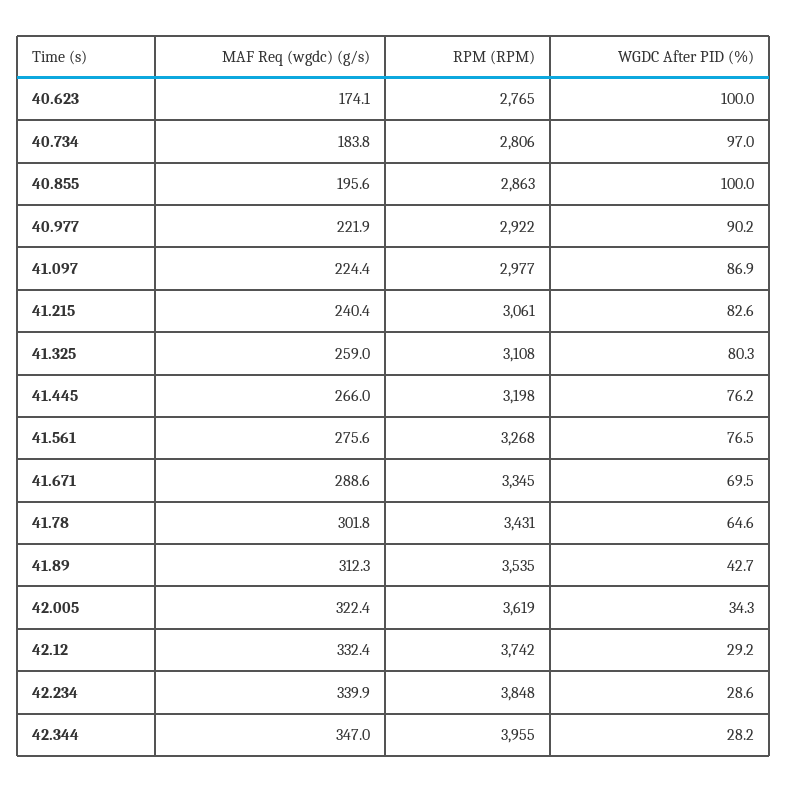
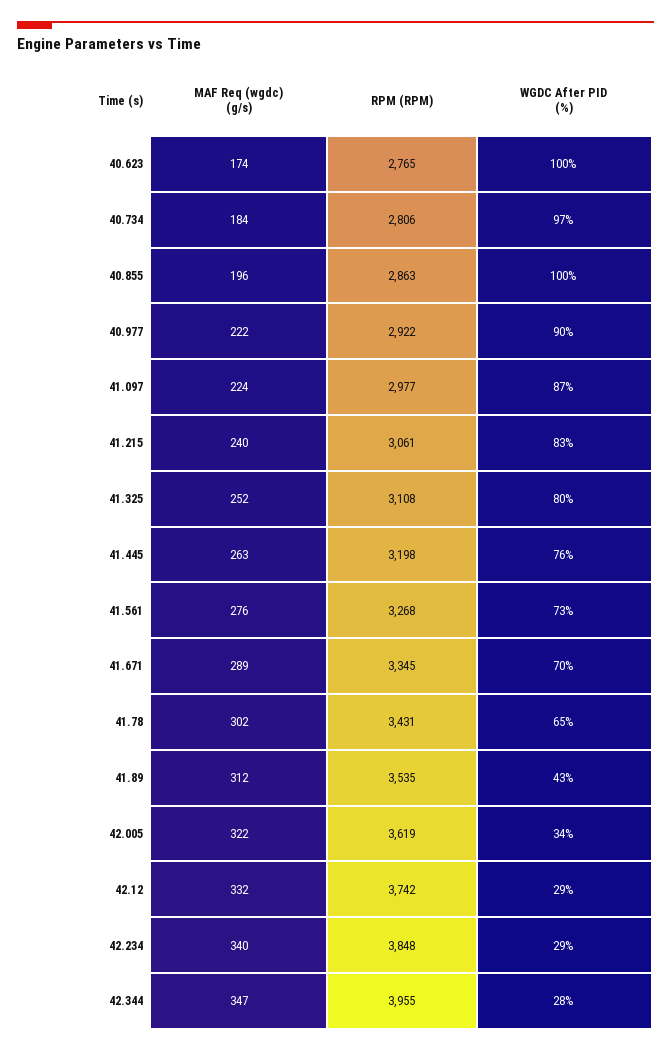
  {
    "MAF Req (wgdc) (g/s)": {
      "40.623": 174.1,
      "40.734": 183.8,
      "40.855": 195.6,
      "40.977": 221.9,
      "41.097": 224.4,
      "41.215": 240.4,
-     "41.325": 259,
+     "41.325": 252,
-     "41.445": 266,
+     "41.445": 263,
      "41.561": 275.6,
      "41.671": 288.6,
      "41.78": 301.8,
      "41.89": 312.3,
      "42.005": 322.4,
      "42.12": 332.4,
      "42.234": 339.9,
      "42.344": 347
    },
    "RPM (RPM)": {
      "40.623": 2765,
      "40.734": 2806,
      "40.855": 2863,
      "40.977": 2922,
      "41.097": 2977,
      "41.215": 3061,
      "41.325": 3108,
      "41.445": 3198,
      "41.561": 3268,
      "41.671": 3345,
      "41.78": 3431,
      "41.89": 3535,
      "42.005": 3619,
      "42.12": 3742,
      "42.234": 3848,
      "42.344": 3955
    },
    "WGDC After PID (%)": {
      "40.623": 100,
      "40.734": 97,
      "40.855": 100,
      "40.977": 90.2,
      "41.097": 86.9,
      "41.215": 82.6,
      "41.325": 80.3,
      "41.445": 76.2,
-     "41.561": 76.5,
+     "41.561": 73,
      "41.671": 69.5,
      "41.78": 64.6,
      "41.89": 42.7,
      "42.005": 34.3,
      "42.12": 29.2,
      "42.234": 28.6,
      "42.344": 28.2
    }
  }

